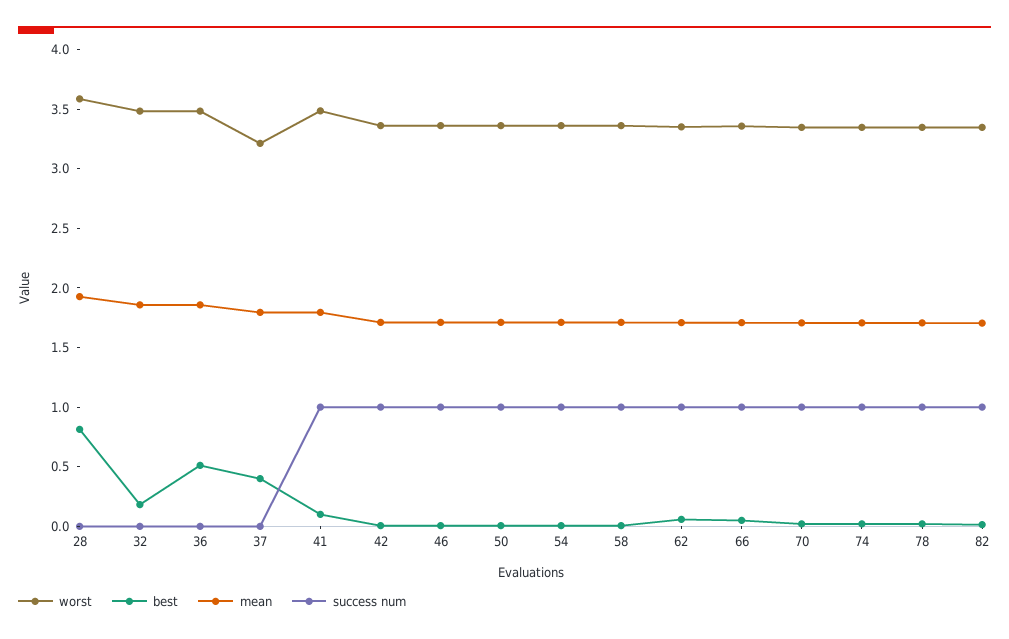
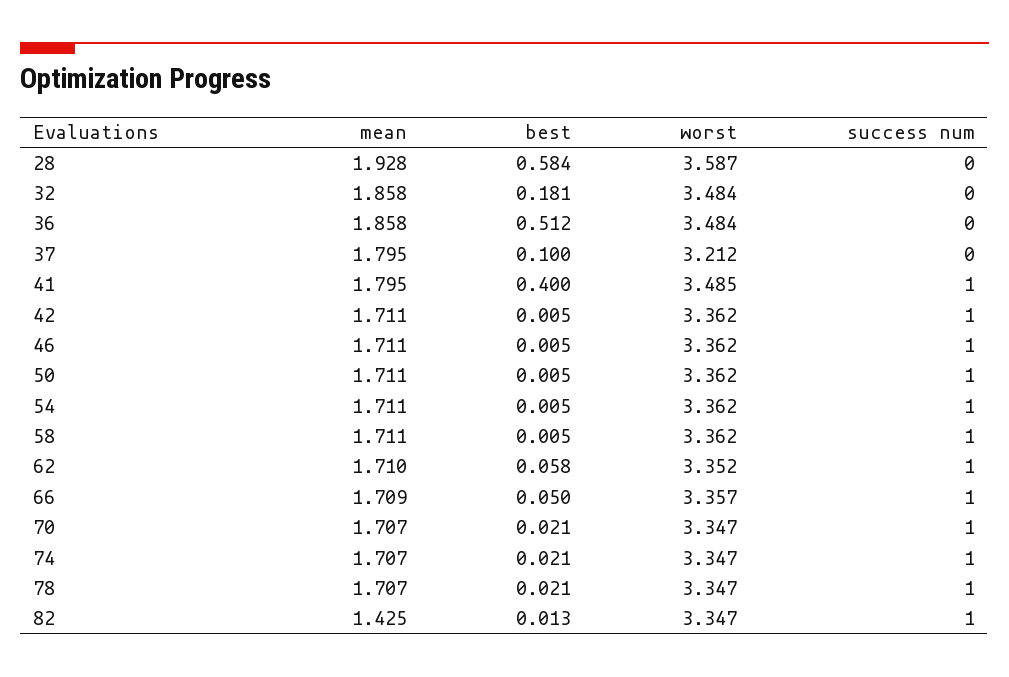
  {
    "worst": {
      "28": 3.587,
      "32": 3.484,
      "36": 3.484,
      "37": 3.212,
      "41": 3.485,
      "42": 3.362,
      "46": 3.362,
      "50": 3.362,
      "54": 3.362,
      "58": 3.362,
      "62": 3.352,
      "66": 3.357,
      "70": 3.347,
      "74": 3.347,
      "78": 3.347,
      "82": 3.347
    },
    "best": {
-     "28": 0.8,
+     "28": 0.584,
      "32": 0.181,
      "36": 0.512,
-     "37": 0.4,
+     "37": 0.1,
-     "41": 0.1,
+     "41": 0.4,
      "42": 0.005,
      "46": 0.005,
      "50": 0.005,
      "54": 0.005,
      "58": 0.005,
      "62": 0.058,
      "66": 0.05,
      "70": 0.021,
      "74": 0.021,
      "78": 0.021,
      "82": 0.013
    },
    "mean": {
      "28": 1.928,
      "32": 1.858,
      "36": 1.858,
      "37": 1.795,
      "41": 1.795,
      "42": 1.711,
      "46": 1.711,
      "50": 1.711,
      "54": 1.711,
      "58": 1.711,
      "62": 1.71,
      "66": 1.709,
      "70": 1.707,
      "74": 1.707,
      "78": 1.707,
-     "82": 1.7
+     "82": 1.425
    },
    "success num": {
      "28": 0,
      "32": 0,
      "36": 0,
      "37": 0,
      "41": 1,
      "42": 1,
      "46": 1,
      "50": 1,
      "54": 1,
      "58": 1,
      "62": 1,
      "66": 1,
      "70": 1,
      "74": 1,
      "78": 1,
      "82": 1
    }
  }

